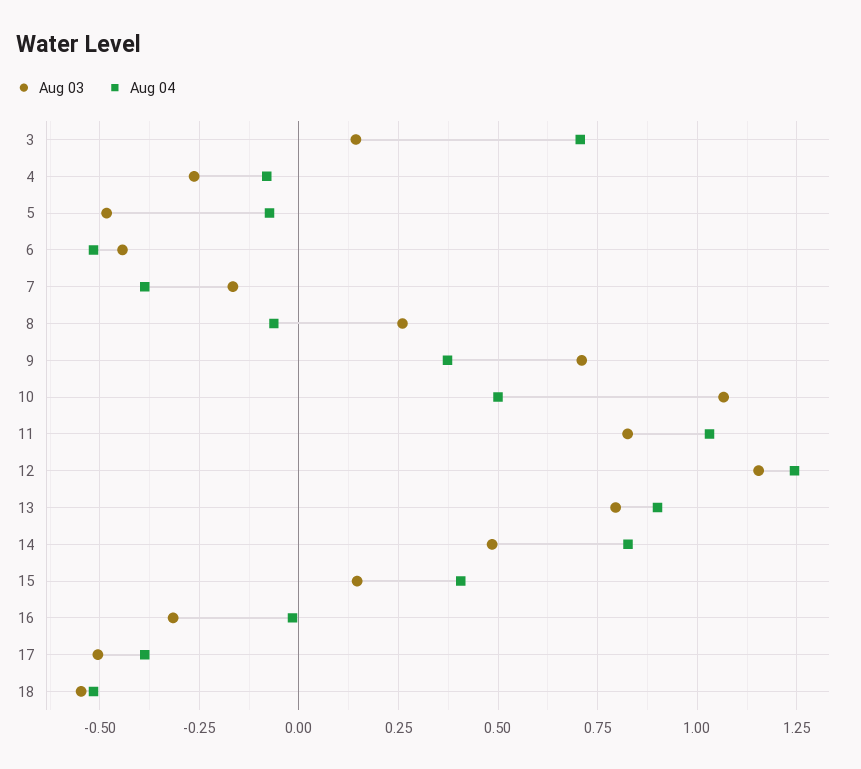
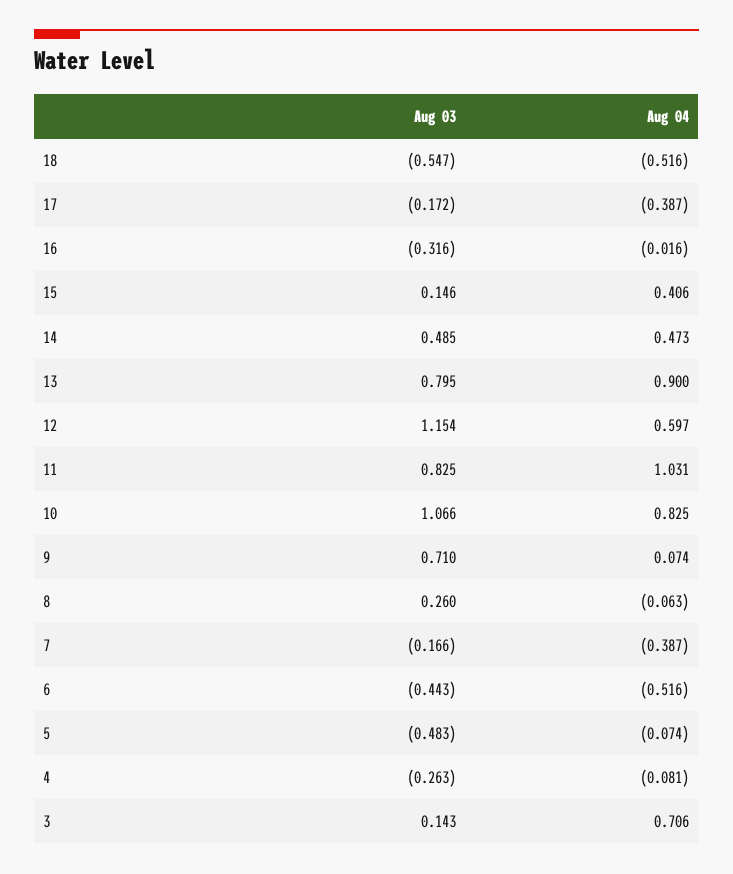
  {
    "Aug 03": {
      "3": 0.143,
      "4": -0.263,
      "5": -0.483,
      "6": -0.443,
      "7": -0.166,
      "8": 0.26,
      "9": 0.71,
      "10": 1.066,
      "11": 0.825,
      "12": 1.154,
      "13": 0.795,
      "14": 0.485,
      "15": 0.146,
      "16": -0.316,
-     "17": -0.5,
+     "17": -0.172,
      "18": -0.547
    },
    "Aug 04": {
      "3": 0.706,
      "4": -0.081,
      "5": -0.074,
      "6": -0.516,
      "7": -0.387,
      "8": -0.063,
-     "9": 0.375,
+     "9": 0.074,
-     "10": 0.5,
+     "10": 0.825,
      "11": 1.031,
-     "12": 1.25,
+     "12": 0.597,
      "13": 0.9,
-     "14": 0.825,
+     "14": 0.473,
      "15": 0.406,
      "16": -0.016,
      "17": -0.387,
      "18": -0.516
    }
  }

